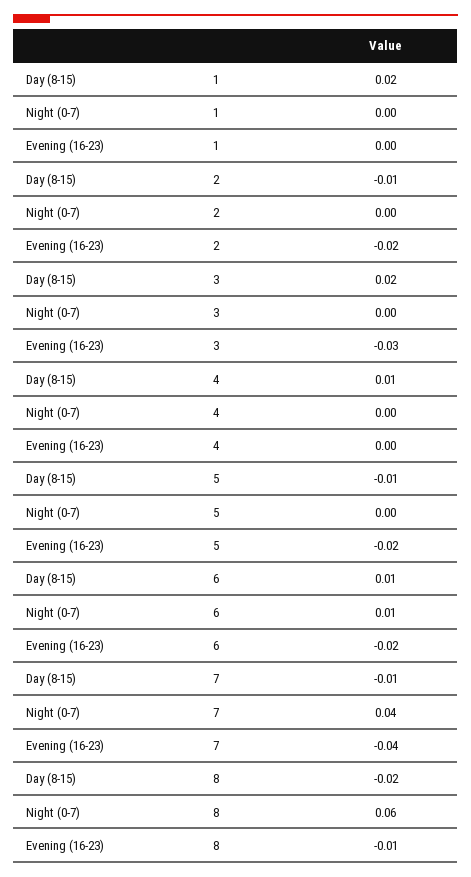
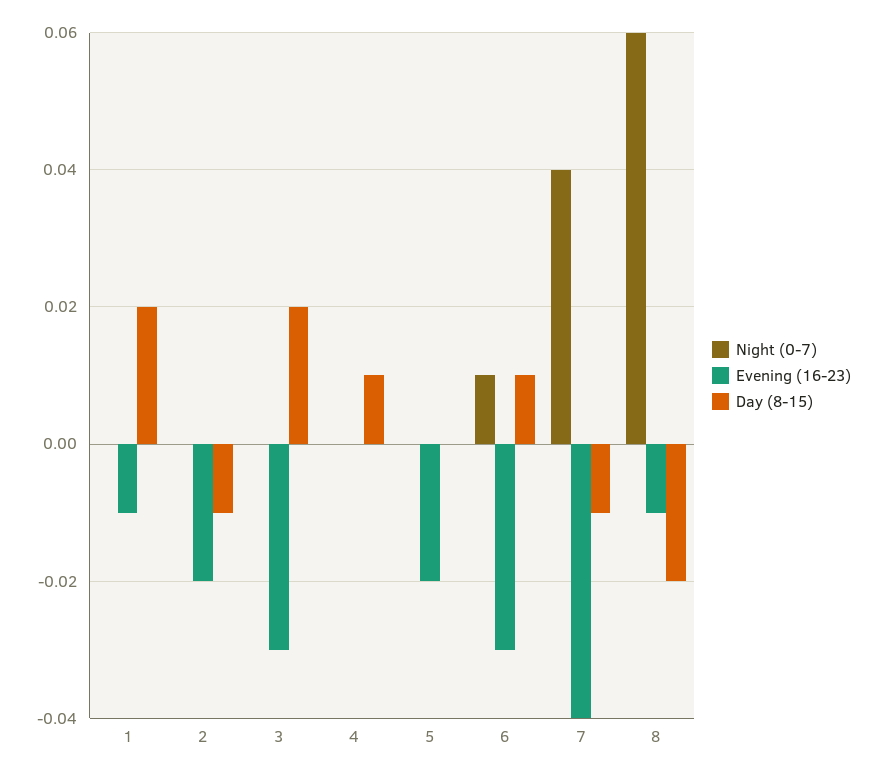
  {
    "Day (8-15)": {
      "1": 0.02,
      "2": -0.01,
      "3": 0.02,
      "4": 0.01,
-     "5": -0.01,
+     "5": 0,
      "6": 0.01,
      "7": -0.01,
      "8": -0.02
    },
    "Night (0-7)": {
      "1": 0,
      "2": 0,
      "3": 0,
      "4": 0,
      "5": 0,
      "6": 0.01,
      "7": 0.04,
      "8": 0.06
    },
    "Evening (16-23)": {
-     "1": 0,
+     "1": -0.01,
      "2": -0.02,
      "3": -0.03,
      "4": 0,
      "5": -0.02,
-     "6": -0.02,
+     "6": -0.03,
      "7": -0.04,
      "8": -0.01
    }
  }

